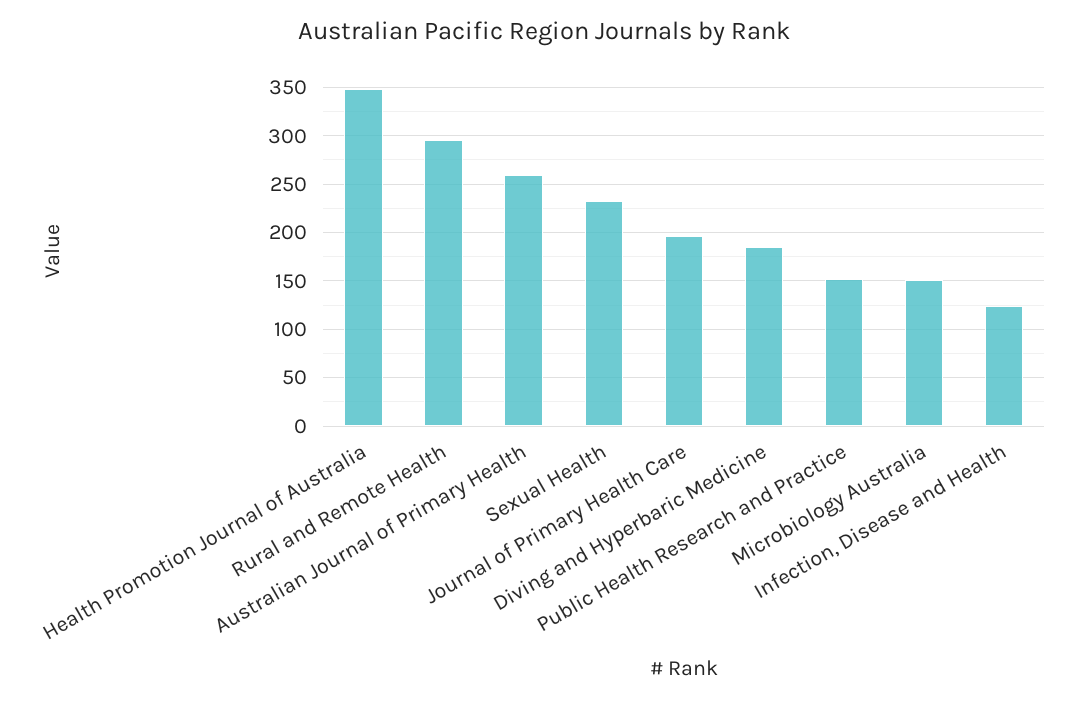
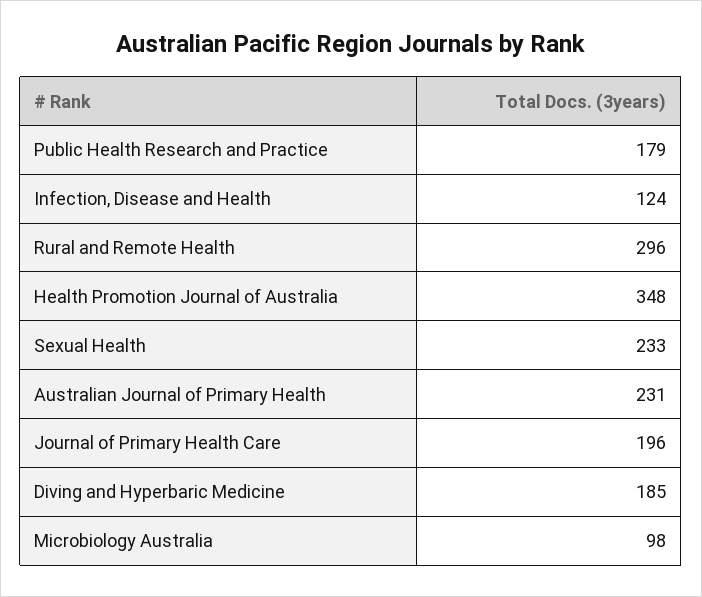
  {
    "Health Promotion Journal of Australia": 348,
    "Rural and Remote Health": 296,
-   "Australian Journal of Primary Health": 260,
+   "Australian Journal of Primary Health": 231,
    "Sexual Health": 233,
    "Journal of Primary Health Care": 196,
    "Diving and Hyperbaric Medicine": 185,
-   "Public Health Research and Practice": 150,
+   "Public Health Research and Practice": 179,
-   "Microbiology Australia": 150,
+   "Microbiology Australia": 98,
    "Infection, Disease and Health": 124
  }

